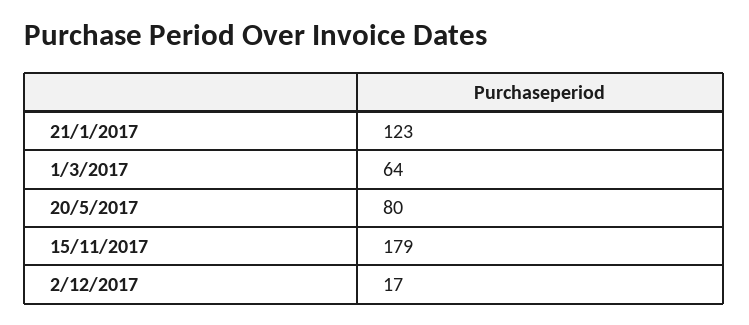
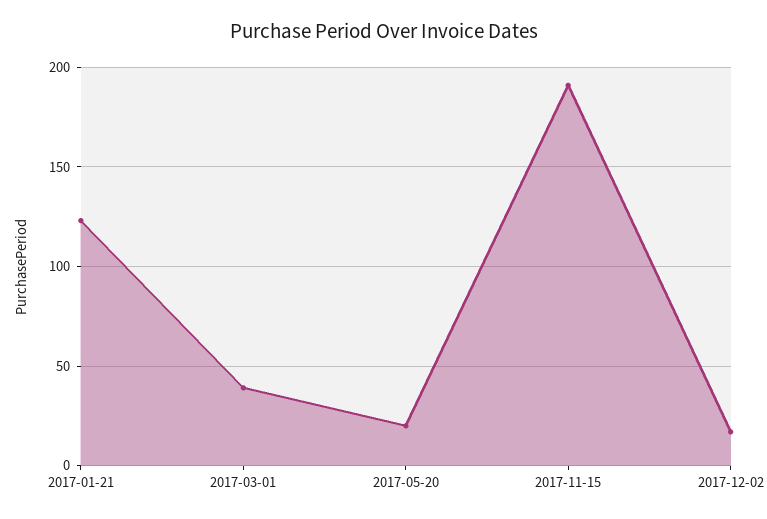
  {
    "21/1/2017": 123,
-   "1/3/2017": 64,
+   "1/3/2017": 40,
-   "20/5/2017": 80,
+   "20/5/2017": 20,
-   "15/11/2017": 179,
+   "15/11/2017": 190,
    "2/12/2017": 17
  }

